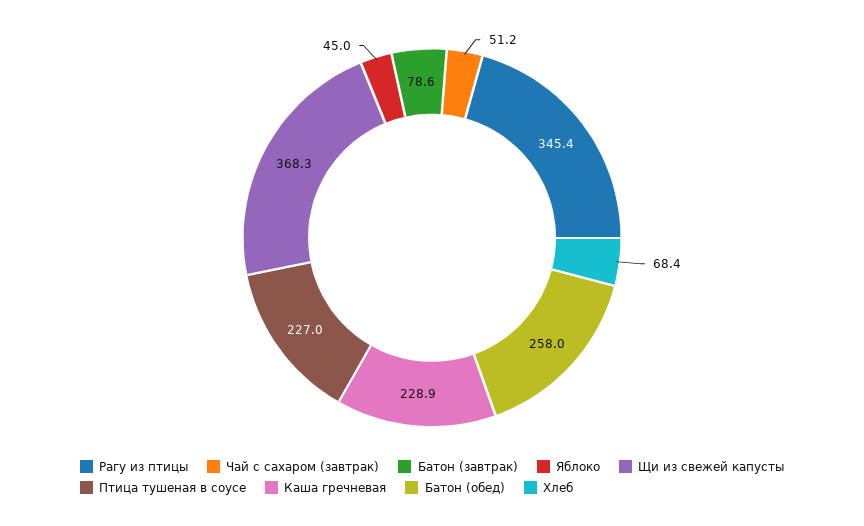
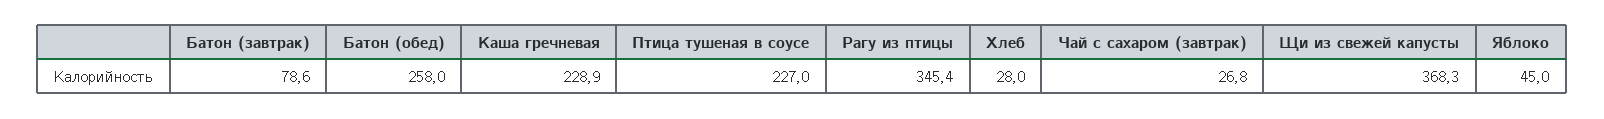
  {
    "Рагу из птицы": 345.4,
-   "Чай с сахаром (завтрак)": 51.2,
+   "Чай с сахаром (завтрак)": 26.8,
    "Батон (завтрак)": 78.6,
    "Яблоко": 45,
    "Щи из свежей капусты": 368.3,
    "Птица тушеная в соусе": 227,
    "Каша гречневая": 228.9,
    "Батон (обед)": 258,
-   "Хлеб": 68.4
+   "Хлеб": 28
  }

